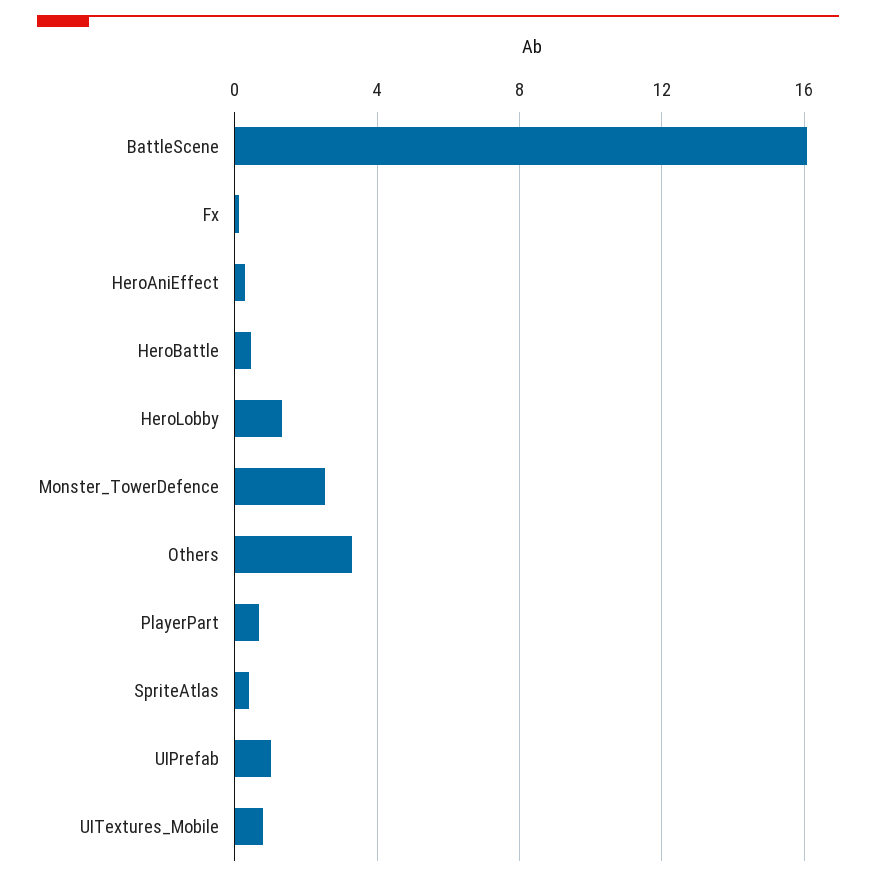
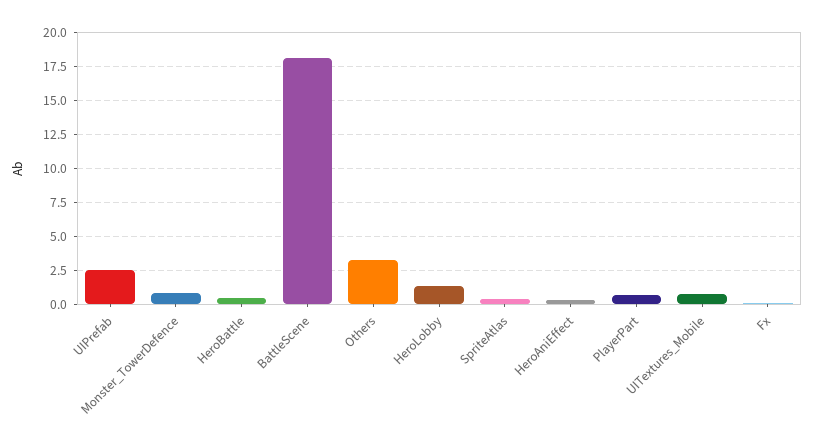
  {
-   "BattleScene": 16,
+   "BattleScene": 18,
    "Fx": 0,
    "HeroAniEffect": 0.5,
    "HeroBattle": 0.5,
    "HeroLobby": 1.5,
-   "Monster_TowerDefence": 2.5,
+   "Monster_TowerDefence": 1,
    "Others": 3.5,
    "PlayerPart": 0.5,
    "SpriteAtlas": 0.5,
-   "UIPrefab": 1,
+   "UIPrefab": 2.5,
    "UITextures_Mobile": 1
  }

